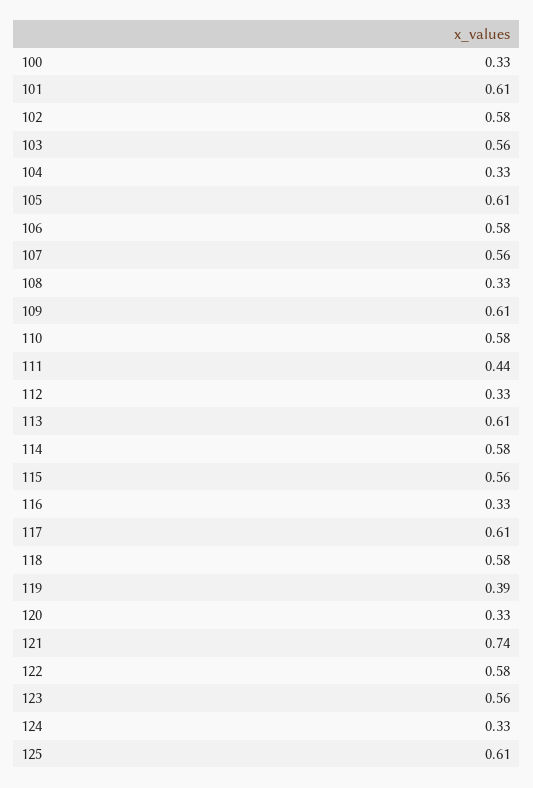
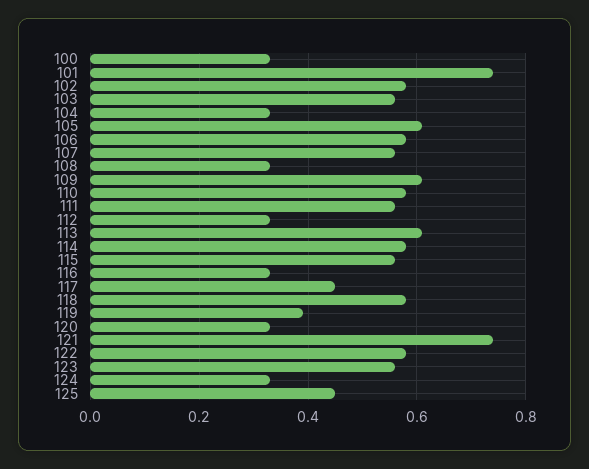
  {
    "100": 0.33,
-   "101": 0.61,
+   "101": 0.75,
    "102": 0.58,
    "103": 0.56,
    "104": 0.33,
    "105": 0.61,
    "106": 0.58,
    "107": 0.56,
    "108": 0.33,
    "109": 0.61,
    "110": 0.58,
-   "111": 0.44,
+   "111": 0.55,
    "112": 0.33,
    "113": 0.61,
    "114": 0.58,
    "115": 0.56,
    "116": 0.33,
-   "117": 0.61,
+   "117": 0.45,
    "118": 0.58,
    "119": 0.39,
    "120": 0.33,
    "121": 0.74,
    "122": 0.58,
    "123": 0.56,
    "124": 0.33,
-   "125": 0.61
+   "125": 0.45
  }

